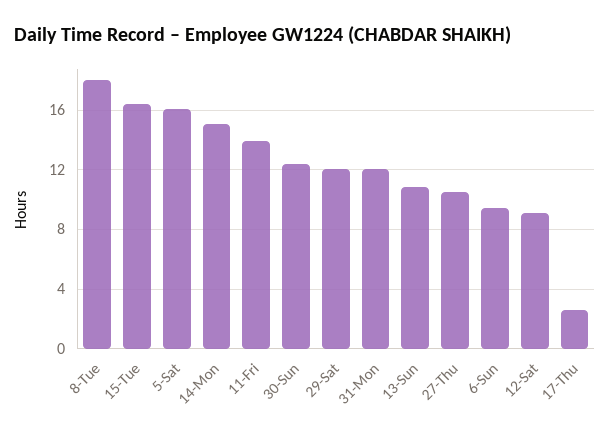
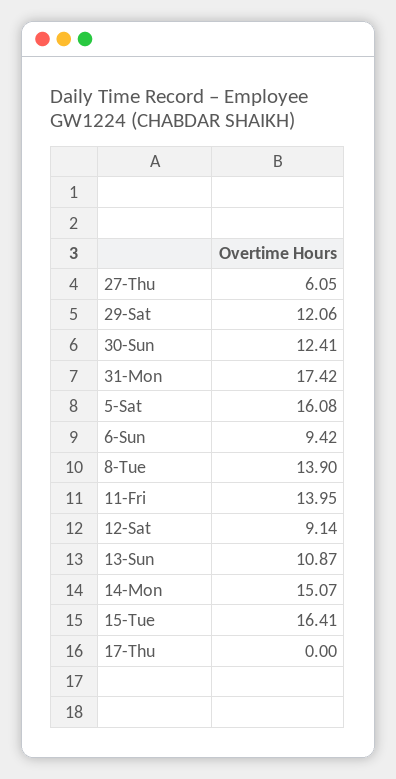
  {
-   "8-Tue": 18,
+   "8-Tue": 13.9,
    "15-Tue": 16.41,
    "5-Sat": 16.08,
    "14-Mon": 15.07,
    "11-Fri": 13.95,
    "30-Sun": 12.41,
    "29-Sat": 12.06,
-   "31-Mon": 12,
+   "31-Mon": 17.42,
    "13-Sun": 10.87,
-   "27-Thu": 10.5,
+   "27-Thu": 6.05,
    "6-Sun": 9.42,
    "12-Sat": 9.14,
-   "17-Thu": 2.5
+   "17-Thu": 0
  }

